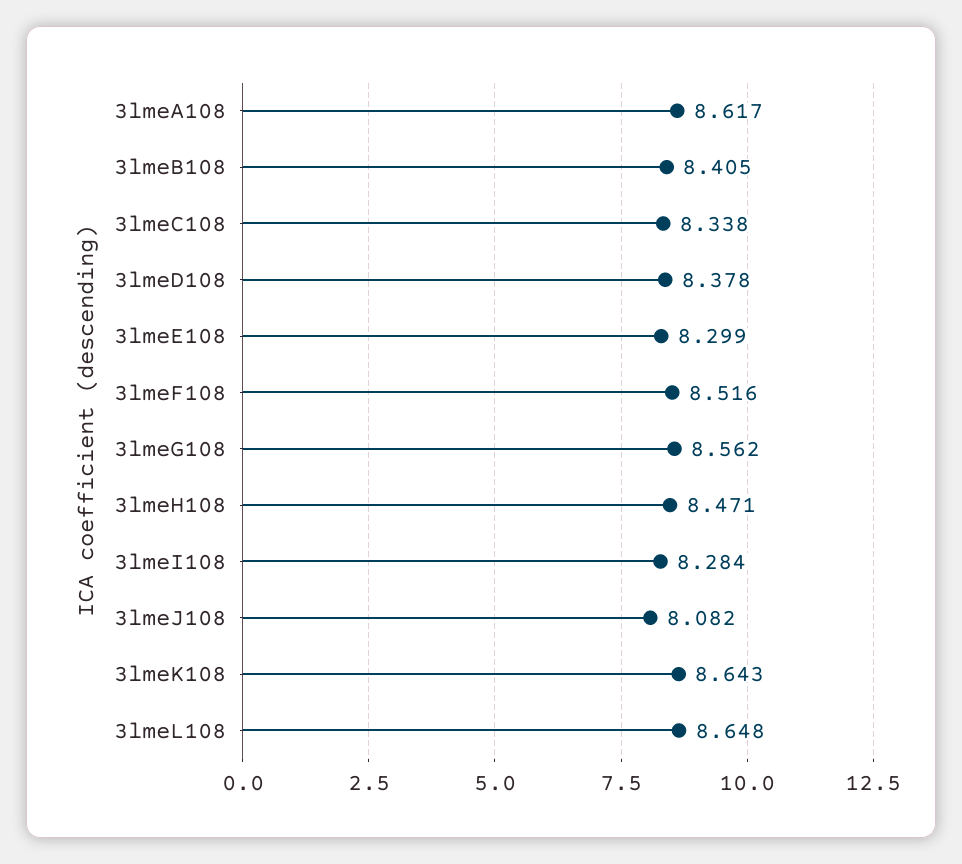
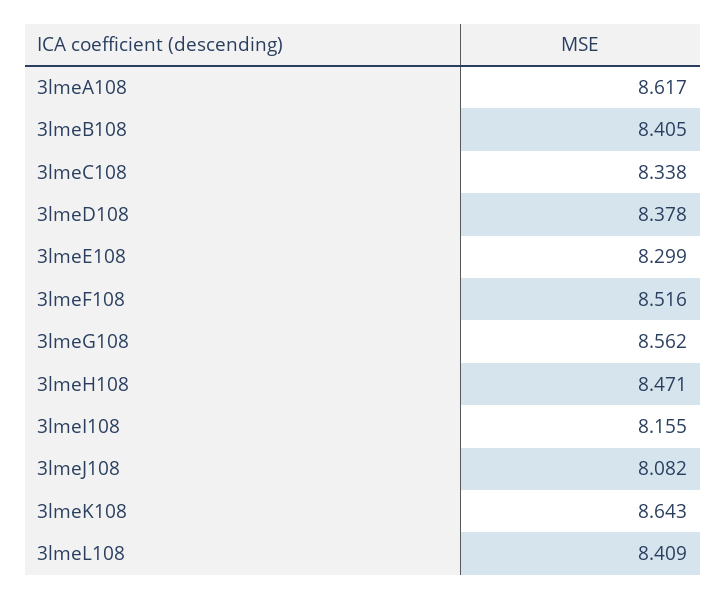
  {
    "3lmeA108": 8.617,
    "3lmeB108": 8.405,
    "3lmeC108": 8.338,
    "3lmeD108": 8.378,
    "3lmeE108": 8.299,
    "3lmeF108": 8.516,
    "3lmeG108": 8.562,
    "3lmeH108": 8.471,
-   "3lmeI108": 8.284,
+   "3lmeI108": 8.155,
    "3lmeJ108": 8.082,
    "3lmeK108": 8.643,
-   "3lmeL108": 8.648
+   "3lmeL108": 8.409
  }

